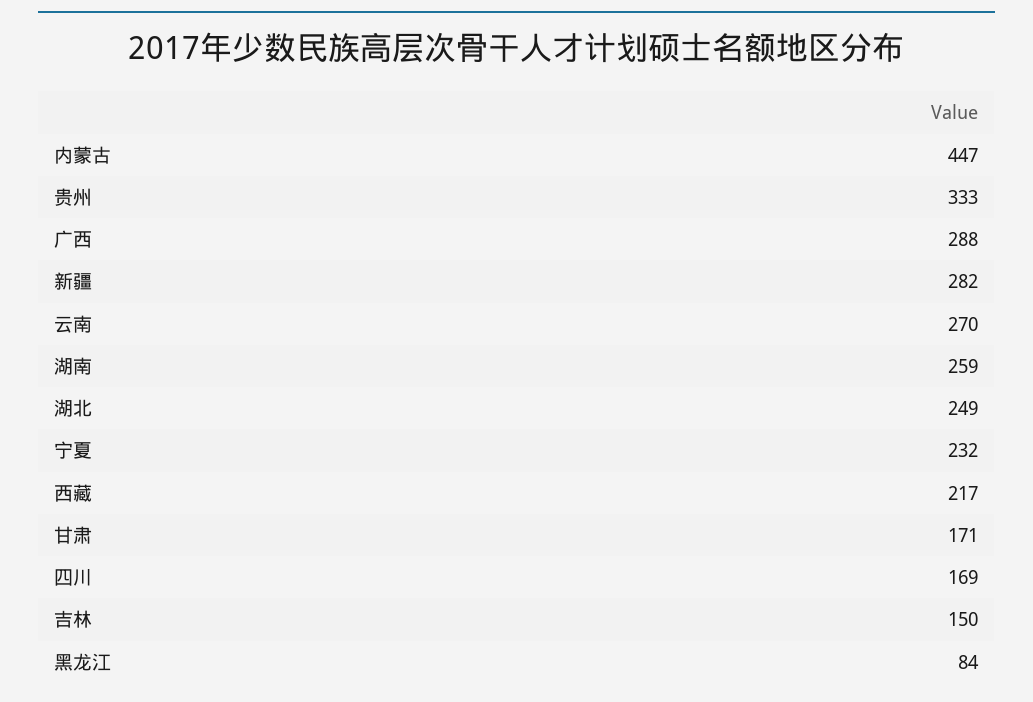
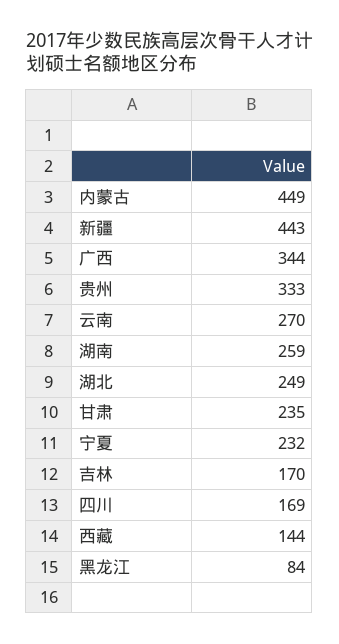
  {
-   "内蒙古": 447,
+   "内蒙古": 449,
    "贵州": 333,
-   "广西": 288,
+   "广西": 344,
-   "新疆": 282,
+   "新疆": 443,
    "云南": 270,
    "湖南": 259,
    "湖北": 249,
    "宁夏": 232,
-   "西藏": 217,
+   "西藏": 144,
-   "甘肃": 171,
+   "甘肃": 235,
    "四川": 169,
-   "吉林": 150,
+   "吉林": 170,
    "黑龙江": 84
  }

